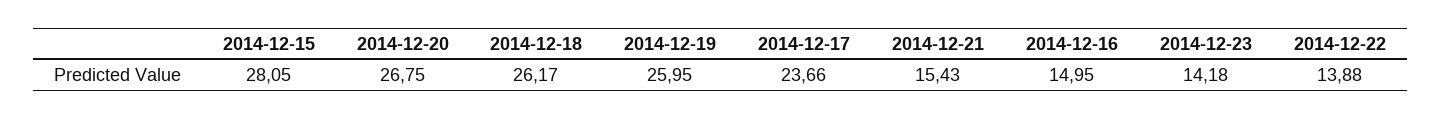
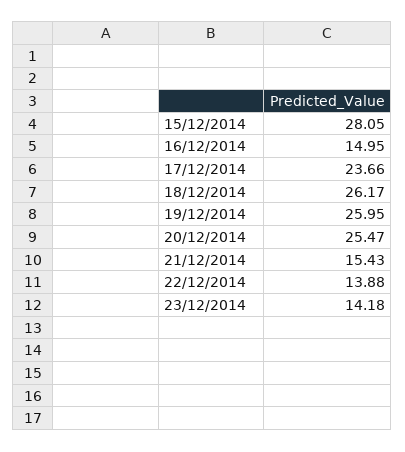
  {
    "2014-12-15": 28.05,
-   "2014-12-20": 26.75,
+   "2014-12-20": 25.47,
    "2014-12-18": 26.17,
    "2014-12-19": 25.95,
    "2014-12-17": 23.66,
    "2014-12-21": 15.43,
    "2014-12-16": 14.95,
    "2014-12-23": 14.18,
    "2014-12-22": 13.88
  }

